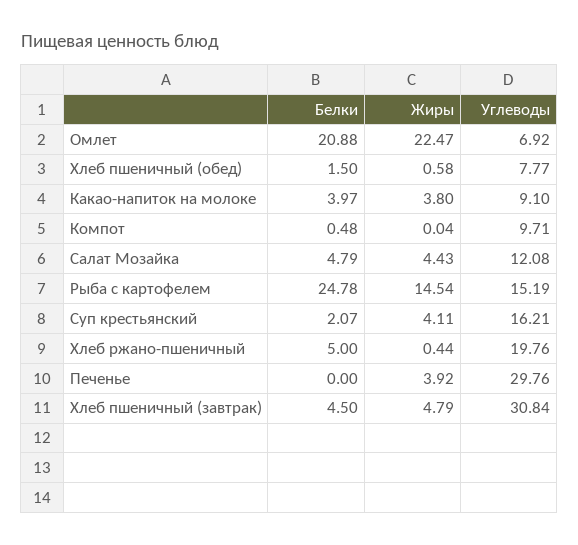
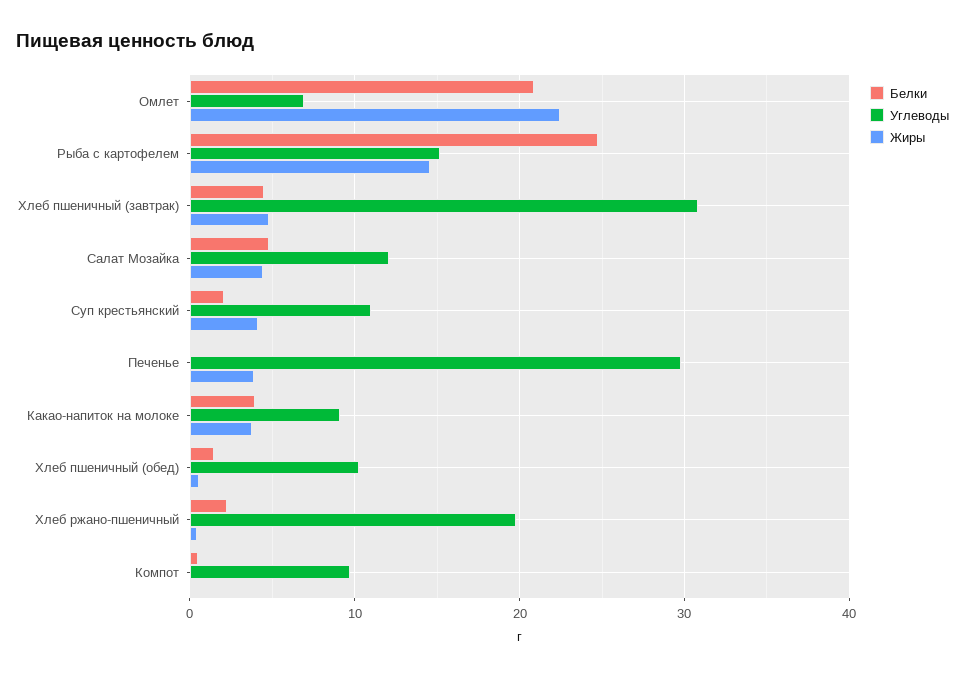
  {
    "Белки": {
      "Омлет": 20.88,
      "Хлеб пшеничный (обед)": 1.5,
      "Какао-напиток на молоке": 3.97,
      "Компот": 0.48,
      "Салат Мозайка": 4.79,
      "Рыба с картофелем": 24.78,
      "Суп крестьянский": 2.07,
-     "Хлеб ржано-пшеничный": 5,
+     "Хлеб ржано-пшеничный": 2,
      "Печенье": 0,
      "Хлеб пшеничный (завтрак)": 4.5
    },
    "Жиры": {
      "Омлет": 22.47,
      "Хлеб пшеничный (обед)": 0.58,
      "Какао-напиток на молоке": 3.8,
      "Компот": 0.04,
      "Салат Мозайка": 4.43,
      "Рыба с картофелем": 14.54,
      "Суп крестьянский": 4.11,
      "Хлеб ржано-пшеничный": 0.44,
      "Печенье": 3.92,
      "Хлеб пшеничный (завтрак)": 4.79
    },
    "Углеводы": {
      "Омлет": 6.92,
-     "Хлеб пшеничный (обед)": 7.77,
+     "Хлеб пшеничный (обед)": 10,
      "Какао-напиток на молоке": 9.1,
      "Компот": 9.71,
      "Салат Мозайка": 12.08,
      "Рыба с картофелем": 15.19,
-     "Суп крестьянский": 16.21,
+     "Суп крестьянский": 11,
      "Хлеб ржано-пшеничный": 19.76,
      "Печенье": 29.76,
      "Хлеб пшеничный (завтрак)": 30.84
    }
  }

